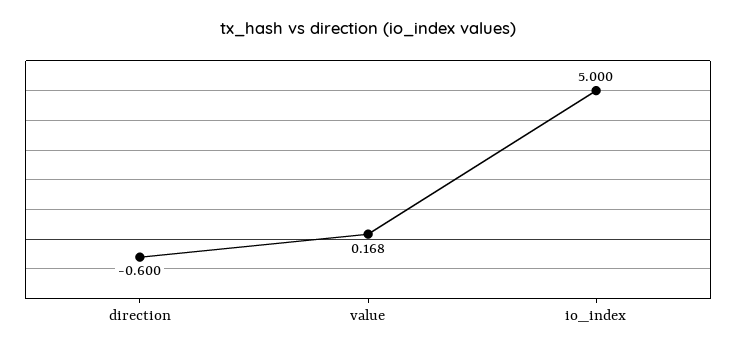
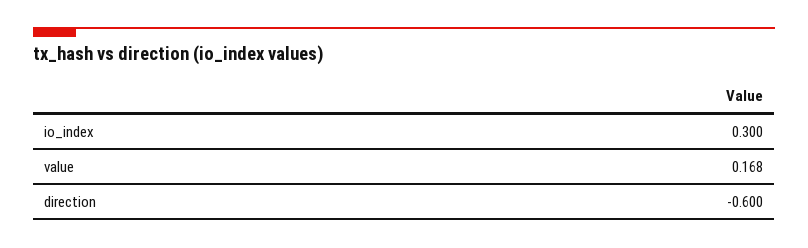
  {
    "direction": -0.6,
    "value": 0.168,
-   "io_index": 5
+   "io_index": 0.3
  }

